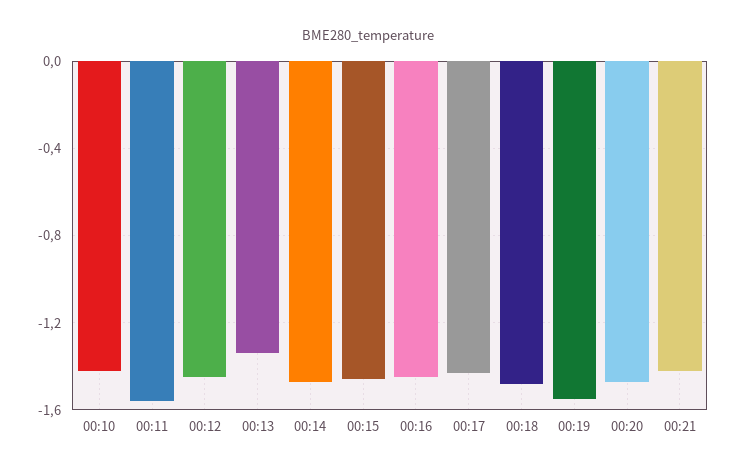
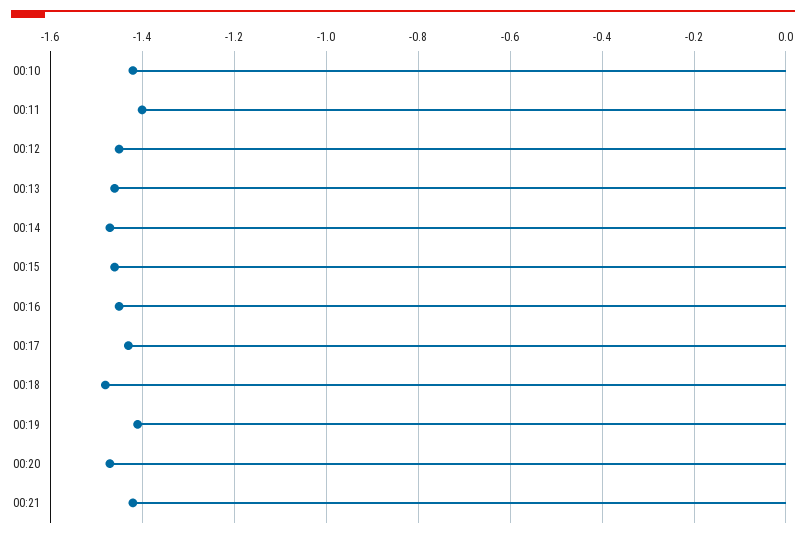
  {
    "00:10": -1.4,
-   "00:11": -1.55,
+   "00:11": -1.4,
    "00:12": -1.45,
-   "00:13": -1.35,
+   "00:13": -1.45,
    "00:14": -1.45,
    "00:15": -1.45,
    "00:16": -1.45,
    "00:17": -1.45,
    "00:18": -1.5,
-   "00:19": -1.55,
+   "00:19": -1.4,
    "00:20": -1.45,
    "00:21": -1.4
  }

